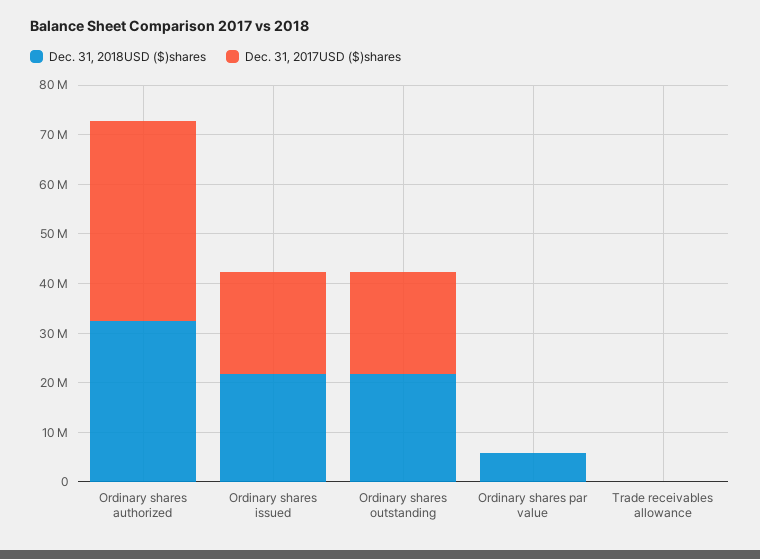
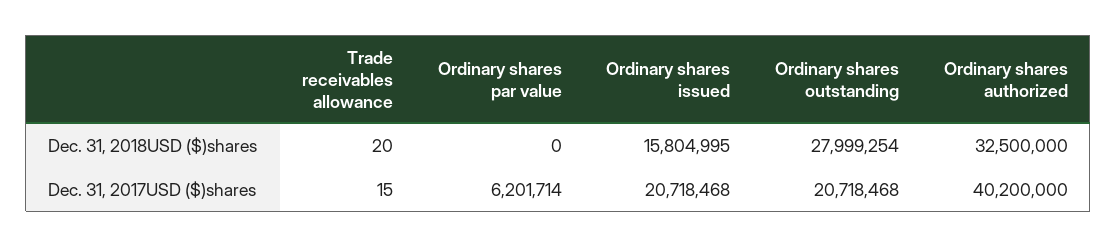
  {
    "Dec. 31, 2018USD ($)shares": {
      "Ordinary shares authorized": 32500000,
-     "Ordinary shares issued": 22000000,
+     "Ordinary shares issued": 15804995,
-     "Ordinary shares outstanding": 22000000,
+     "Ordinary shares outstanding": 27999254,
-     "Ordinary shares par value": 6000000,
+     "Ordinary shares par value": 0,
      "Trade receivables allowance": 20
    },
    "Dec. 31, 2017USD ($)shares": {
      "Ordinary shares authorized": 40200000,
      "Ordinary shares issued": 20718468,
      "Ordinary shares outstanding": 20718468,
-     "Ordinary shares par value": 0,
+     "Ordinary shares par value": 6201714,
      "Trade receivables allowance": 15
    }
  }

